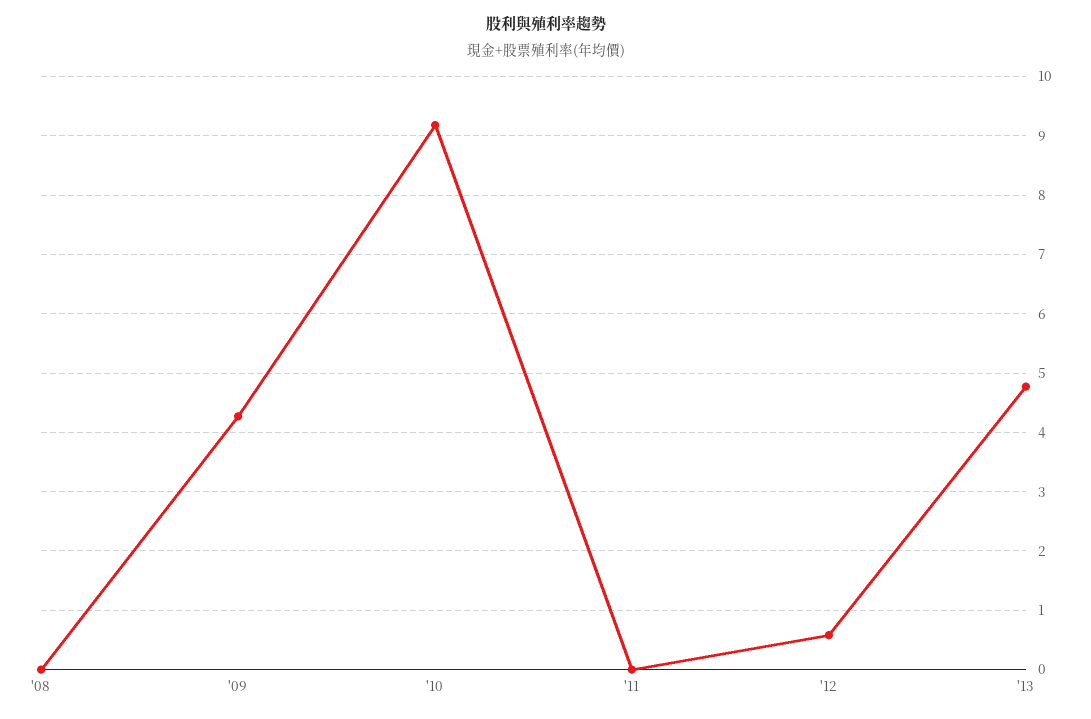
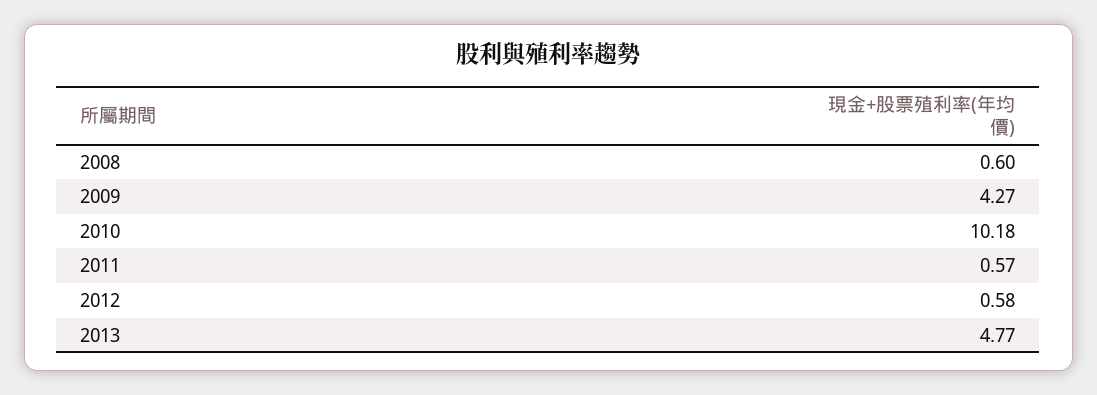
  {
-   "'08": 0,
+   "'08": 0.6,
    "'09": 4.27,
-   "'10": 9.2,
+   "'10": 10.18,
-   "'11": 0,
+   "'11": 0.57,
    "'12": 0.58,
    "'13": 4.77
  }

